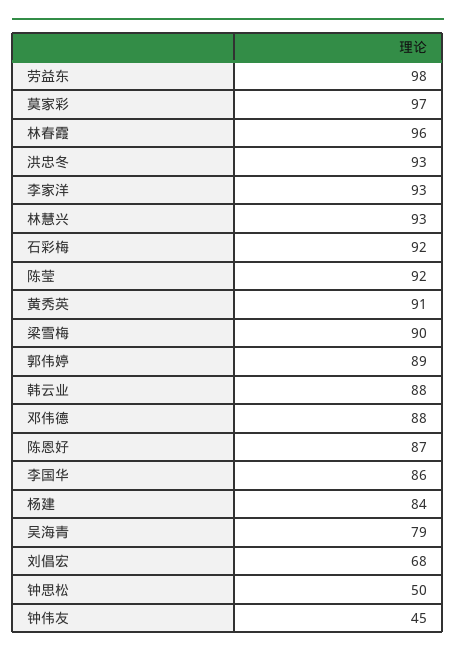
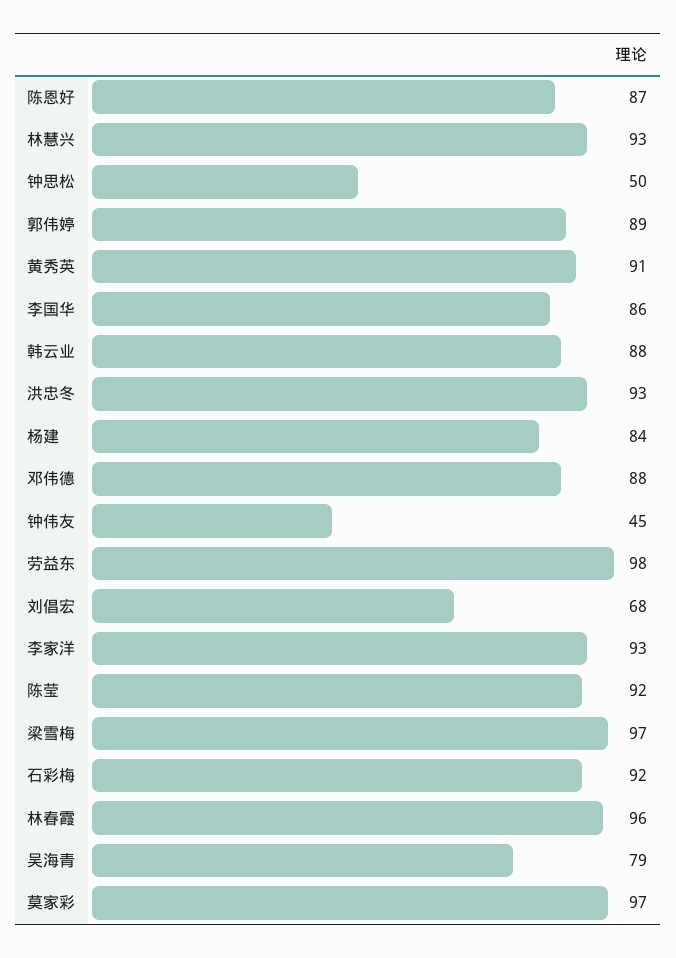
  {
    "劳益东": 98,
    "莫家彩": 97,
    "林春霞": 96,
    "洪忠冬": 93,
    "李家洋": 93,
    "林慧兴": 93,
    "石彩梅": 92,
    "陈莹": 92,
    "黄秀英": 91,
-   "梁雪梅": 90,
+   "梁雪梅": 97,
    "郭伟婷": 89,
    "韩云业": 88,
    "邓伟德": 88,
    "陈恩好": 87,
    "李国华": 86,
    "杨建": 84,
    "吴海青": 79,
    "刘倡宏": 68,
    "钟思松": 50,
    "钟伟友": 45
  }

